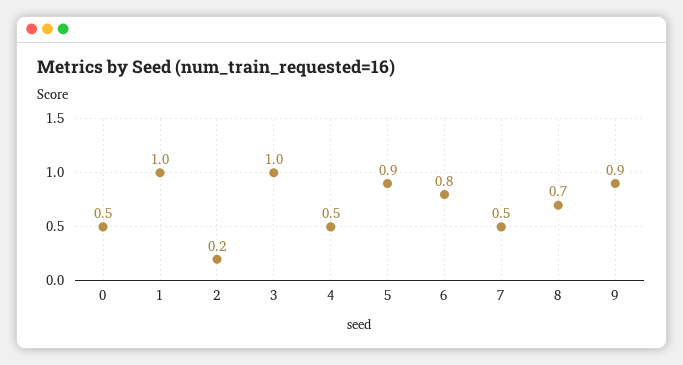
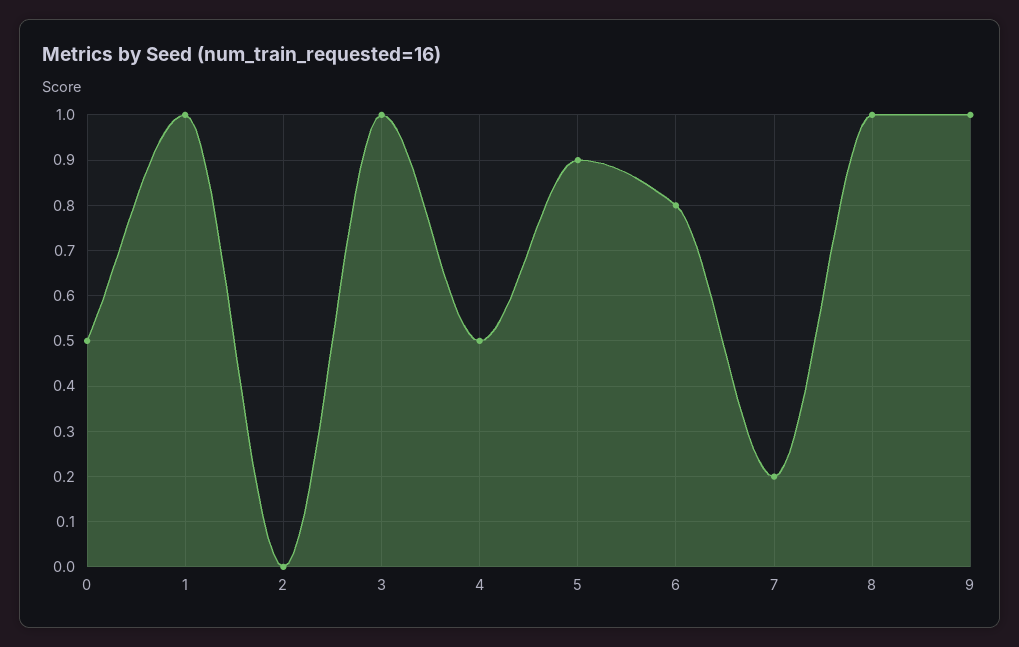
  {
    "0": 0.5,
    "1": 1,
-   "2": 0.2,
+   "2": 0,
    "3": 1,
    "4": 0.5,
    "5": 0.9,
    "6": 0.8,
-   "7": 0.5,
+   "7": 0.2,
-   "8": 0.7,
+   "8": 1,
-   "9": 0.9
+   "9": 1
  }

